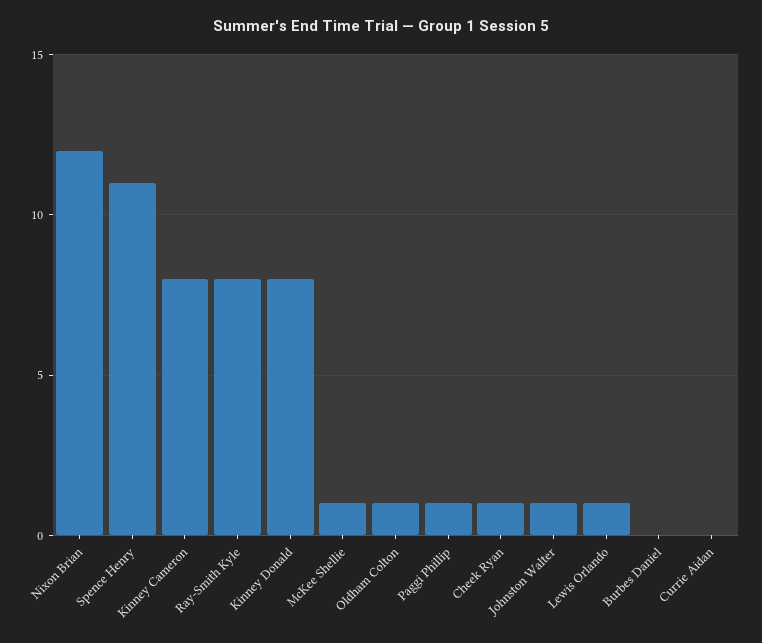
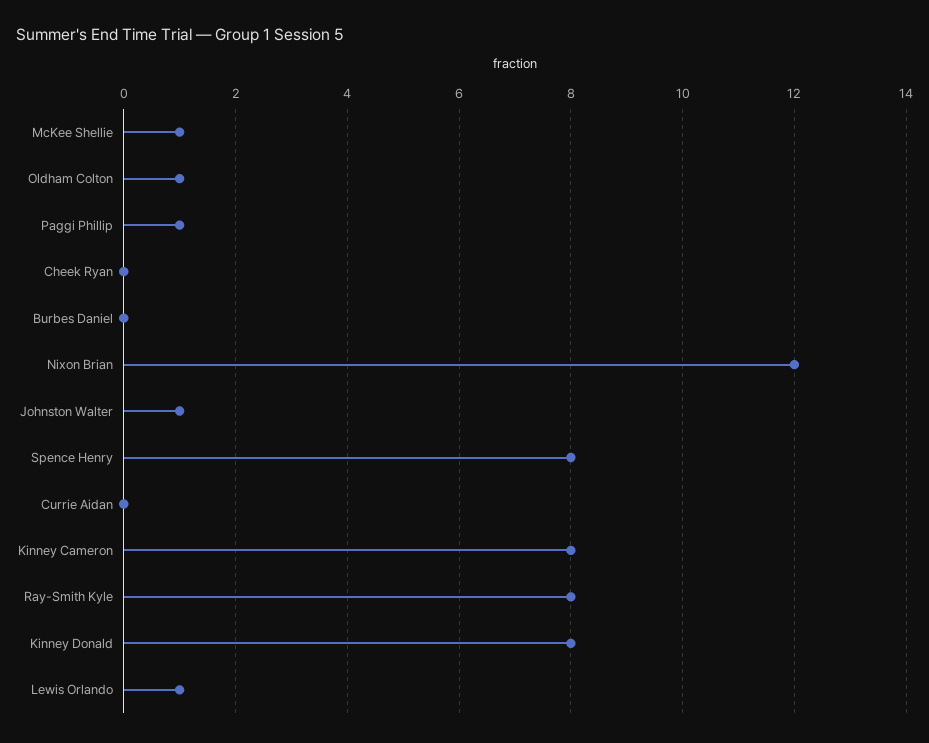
  {
    "Nixon Brian": 12,
-   "Spence Henry": 11,
+   "Spence Henry": 8,
    "Kinney Cameron": 8,
    "Ray-Smith Kyle": 8,
    "Kinney Donald": 8,
    "McKee Shellie": 1,
    "Oldham Colton": 1,
    "Paggi Phillip": 1,
-   "Cheek Ryan": 1,
+   "Cheek Ryan": 0,
    "Johnston Walter": 1,
    "Lewis Orlando": 1,
    "Burbes Daniel": 0,
    "Currie Aidan": 0
  }

